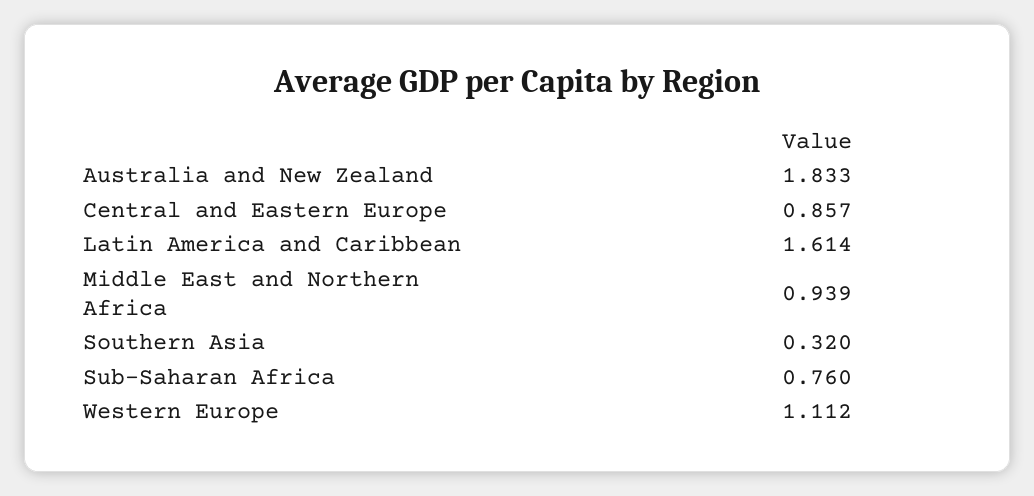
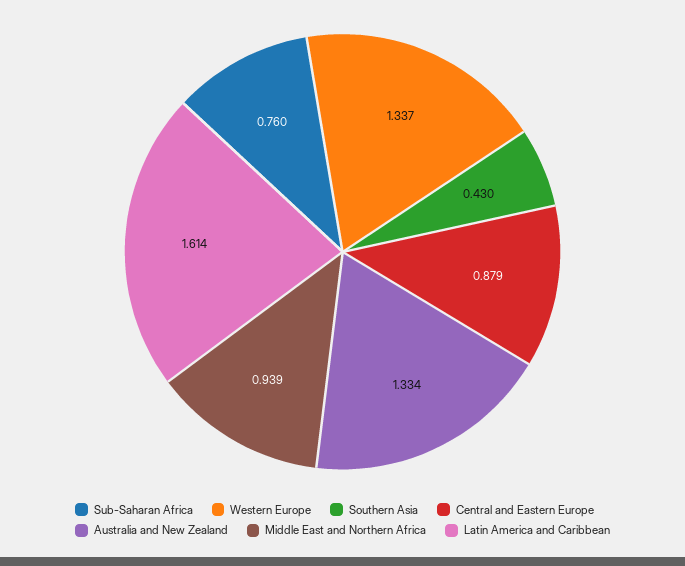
  {
-   "Australia and New Zealand": 1.833,
+   "Australia and New Zealand": 1.334,
-   "Central and Eastern Europe": 0.857,
+   "Central and Eastern Europe": 0.879,
    "Latin America and Caribbean": 1.614,
    "Middle East and Northern Africa": 0.939,
-   "Southern Asia": 0.32,
+   "Southern Asia": 0.43,
    "Sub-Saharan Africa": 0.76,
-   "Western Europe": 1.112
+   "Western Europe": 1.337
  }

